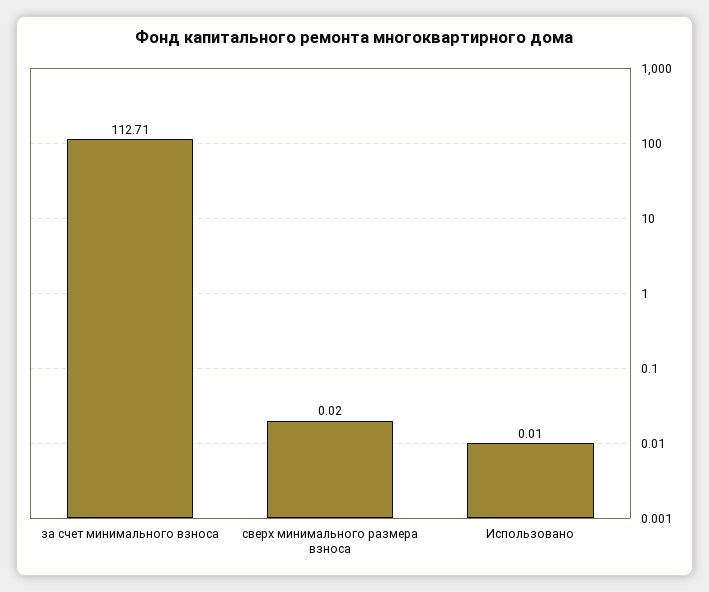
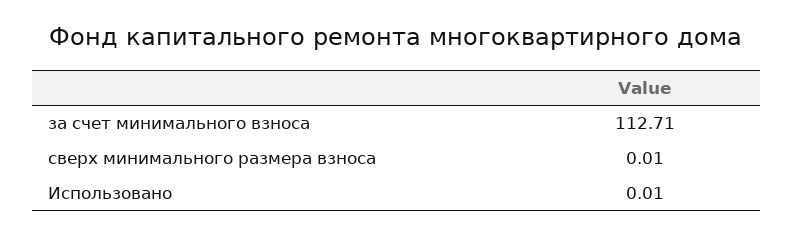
  {
    "за счет минимального взноса": 112.71,
-   "сверх минимального размера взноса": 0.02,
+   "сверх минимального размера взноса": 0.01,
    "Использовано": 0.01
  }

